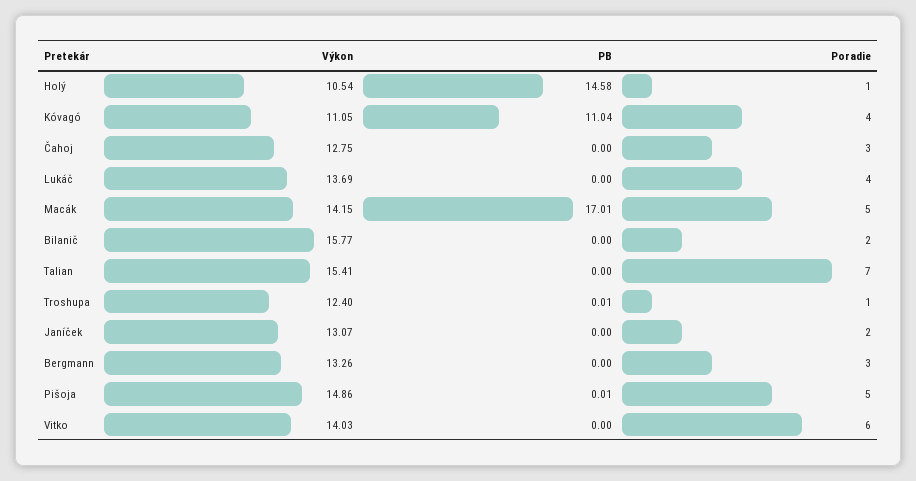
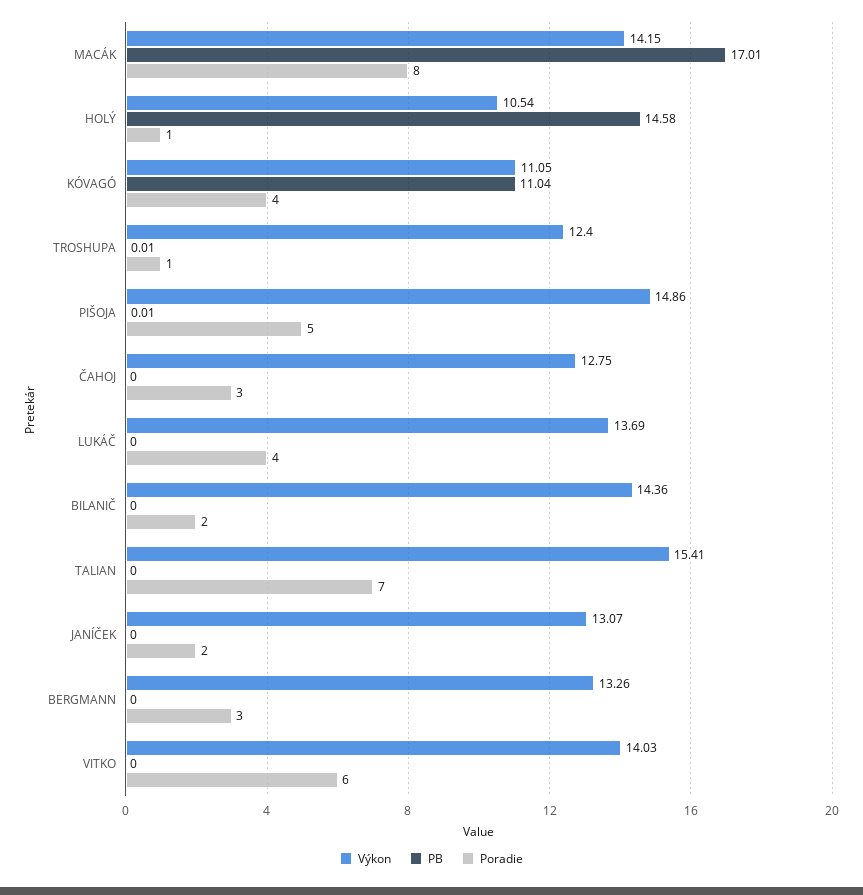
  {
    "Výkon": {
      "Holý": 10.54,
      "Kóvagó": 11.05,
      "Čahoj": 12.75,
      "Lukáč": 13.69,
      "Macák": 14.15,
-     "Bilanič": 15.77,
+     "Bilanič": 14.36,
      "Talian": 15.41,
      "Troshupa": 12.4,
      "Janíček": 13.07,
      "Bergmann": 13.26,
      "Pišoja": 14.86,
      "Vitko": 14.03
    },
    "PB": {
      "Holý": 14.58,
      "Kóvagó": 11.04,
      "Čahoj": 0,
      "Lukáč": 0,
      "Macák": 17.01,
      "Bilanič": 0,
      "Talian": 0,
      "Troshupa": 0.01,
      "Janíček": 0,
      "Bergmann": 0,
      "Pišoja": 0.01,
      "Vitko": 0
    },
    "Poradie": {
      "Holý": 1,
      "Kóvagó": 4,
      "Čahoj": 3,
      "Lukáč": 4,
-     "Macák": 5,
+     "Macák": 8,
      "Bilanič": 2,
      "Talian": 7,
      "Troshupa": 1,
      "Janíček": 2,
      "Bergmann": 3,
      "Pišoja": 5,
      "Vitko": 6
    }
  }

